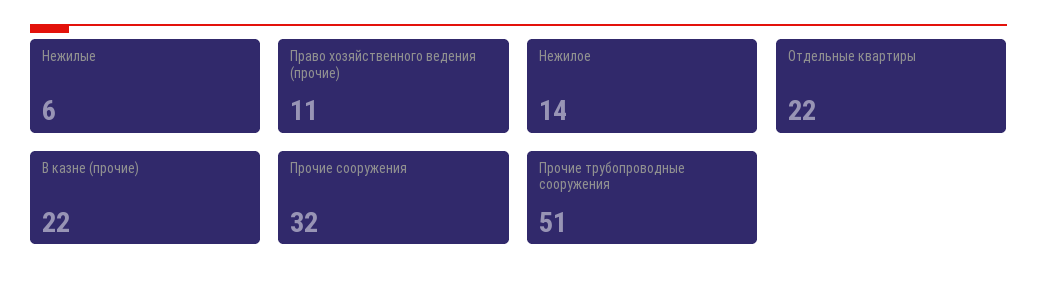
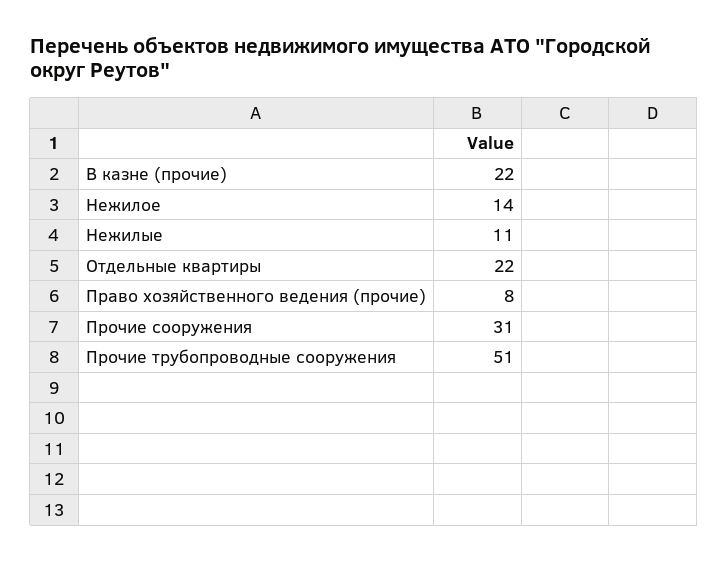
  {
-   "Нежилые": 6,
+   "Нежилые": 11,
-   "Право хозяйственного ведения (прочие)": 11,
+   "Право хозяйственного ведения (прочие)": 8,
    "Нежилое": 14,
    "Отдельные квартиры": 22,
    "В казне (прочие)": 22,
-   "Прочие сооружения": 32,
+   "Прочие сооружения": 31,
    "Прочие трубопроводные сооружения": 51
  }

